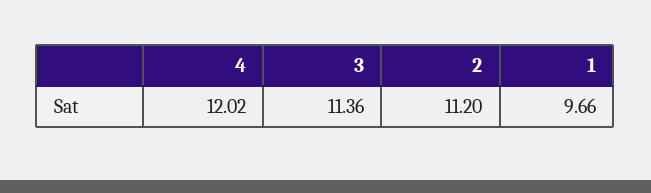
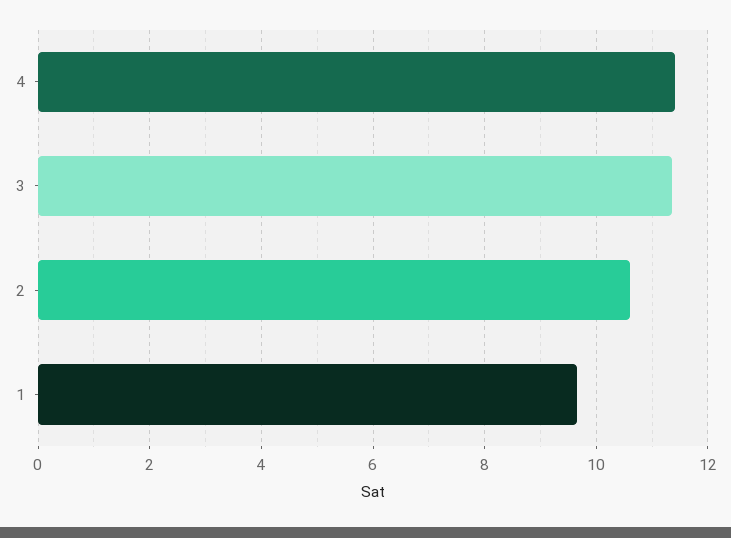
  {
-   "4": 12.02,
+   "4": 11.4,
    "3": 11.36,
-   "2": 11.2,
+   "2": 10.6,
    "1": 9.66
  }

